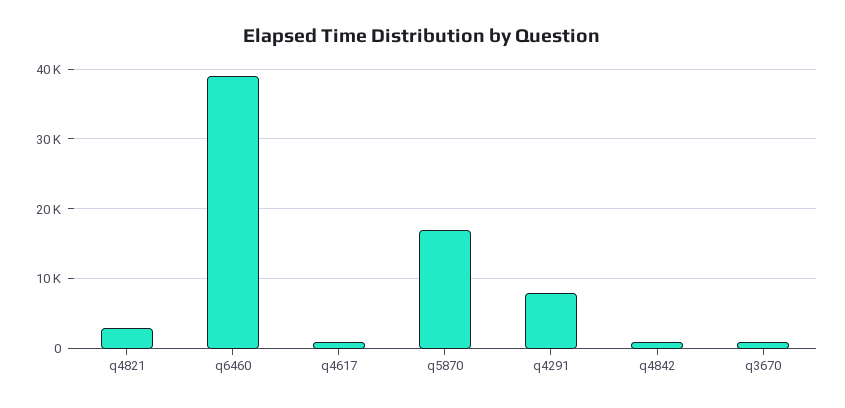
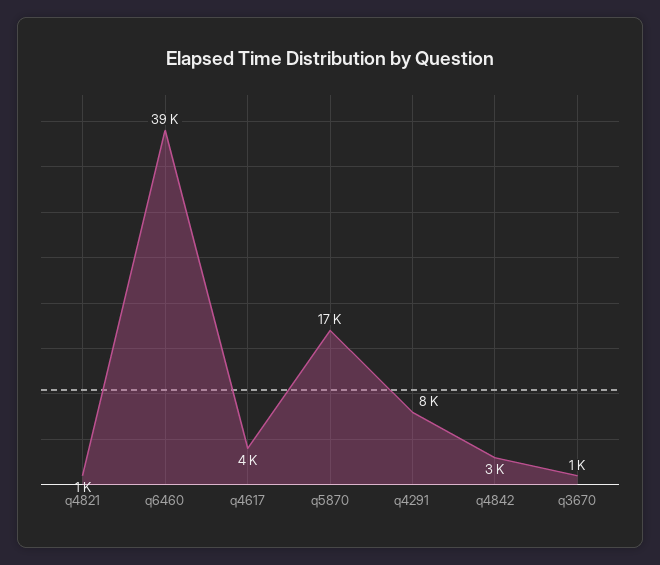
  {
-   "q4821": 3000,
+   "q4821": 1000,
    "q6460": 39000,
-   "q4617": 1000,
+   "q4617": 4000,
    "q5870": 17000,
    "q4291": 8000,
-   "q4842": 1000,
+   "q4842": 3000,
    "q3670": 1000
  }

